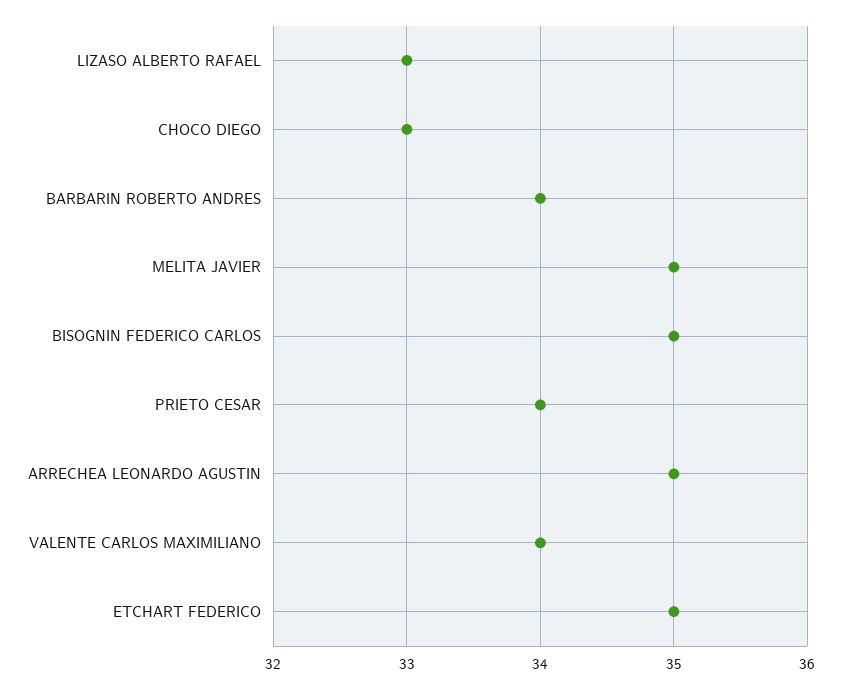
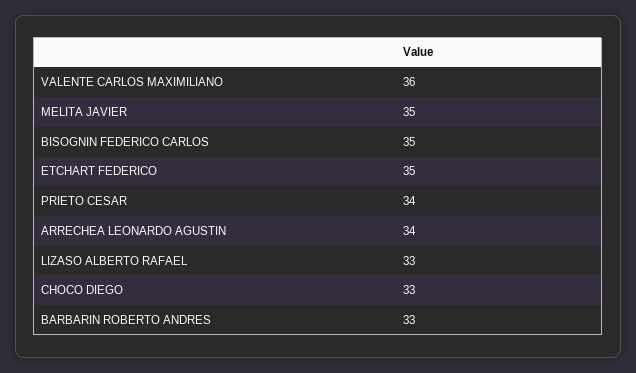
  {
    "LIZASO ALBERTO RAFAEL": 33,
    "CHOCO DIEGO": 33,
-   "BARBARIN ROBERTO ANDRES": 34,
+   "BARBARIN ROBERTO ANDRES": 33,
    "MELITA JAVIER": 35,
    "BISOGNIN FEDERICO CARLOS": 35,
    "PRIETO CESAR": 34,
-   "ARRECHEA LEONARDO AGUSTIN": 35,
+   "ARRECHEA LEONARDO AGUSTIN": 34,
-   "VALENTE CARLOS MAXIMILIANO": 34,
+   "VALENTE CARLOS MAXIMILIANO": 36,
    "ETCHART FEDERICO": 35
  }

